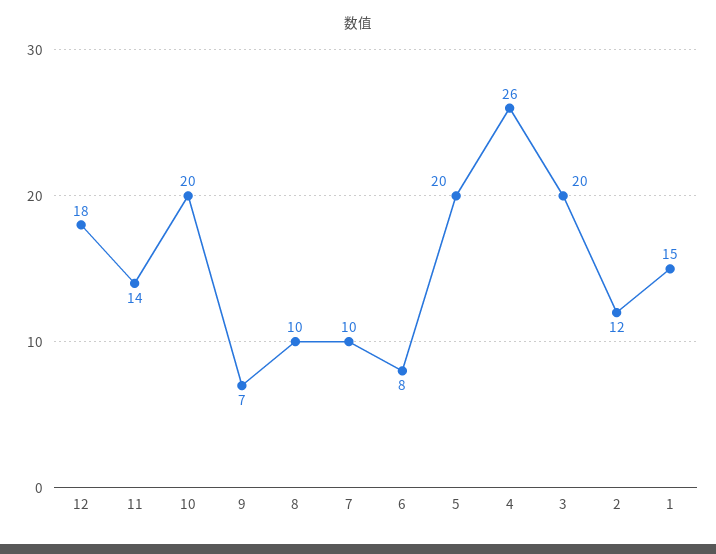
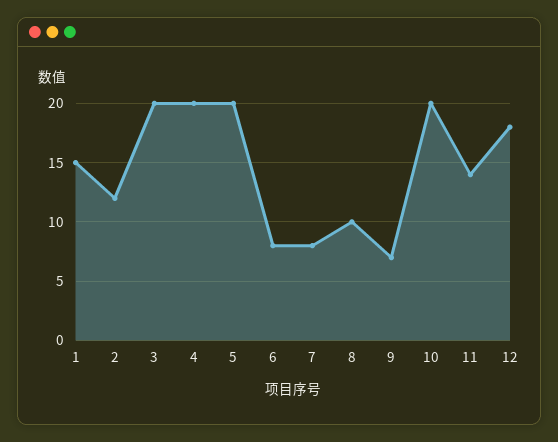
  {
    "12": 18,
    "11": 14,
    "10": 20,
    "9": 7,
    "8": 10,
-   "7": 10,
+   "7": 8,
    "6": 8,
    "5": 20,
-   "4": 26,
+   "4": 20,
    "3": 20,
    "2": 12,
    "1": 15
  }

